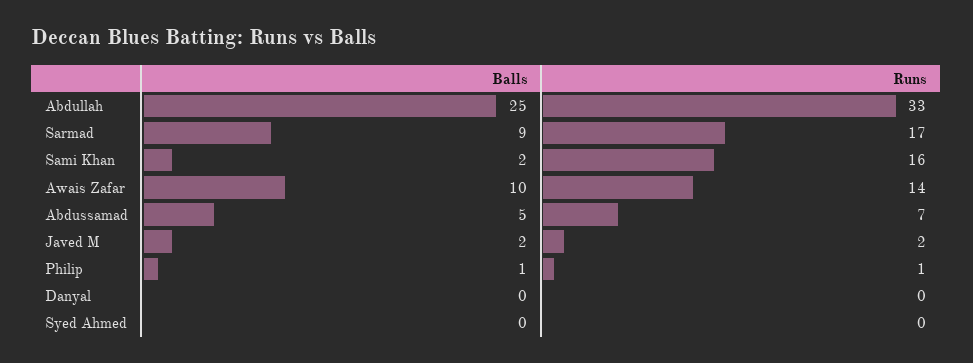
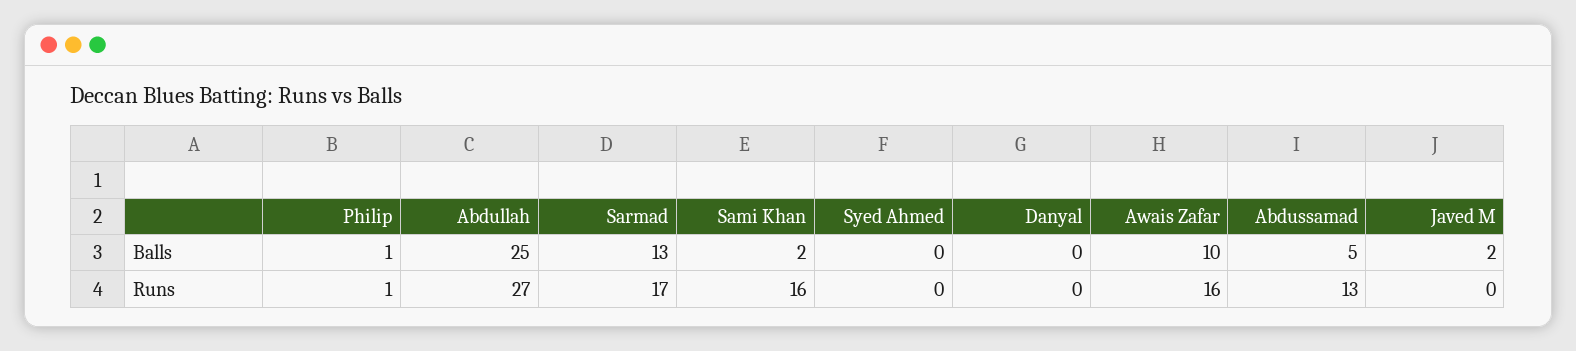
  {
    "Balls": {
      "Abdullah": 25,
-     "Sarmad": 9,
+     "Sarmad": 13,
      "Sami Khan": 2,
      "Awais Zafar": 10,
      "Abdussamad": 5,
      "Javed M": 2,
      "Philip": 1,
      "Danyal": 0,
      "Syed Ahmed": 0
    },
    "Runs": {
-     "Abdullah": 33,
+     "Abdullah": 27,
      "Sarmad": 17,
      "Sami Khan": 16,
-     "Awais Zafar": 14,
+     "Awais Zafar": 16,
-     "Abdussamad": 7,
+     "Abdussamad": 13,
-     "Javed M": 2,
+     "Javed M": 0,
      "Philip": 1,
      "Danyal": 0,
      "Syed Ahmed": 0
    }
  }

